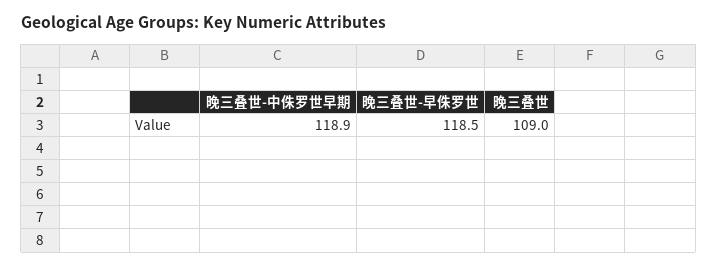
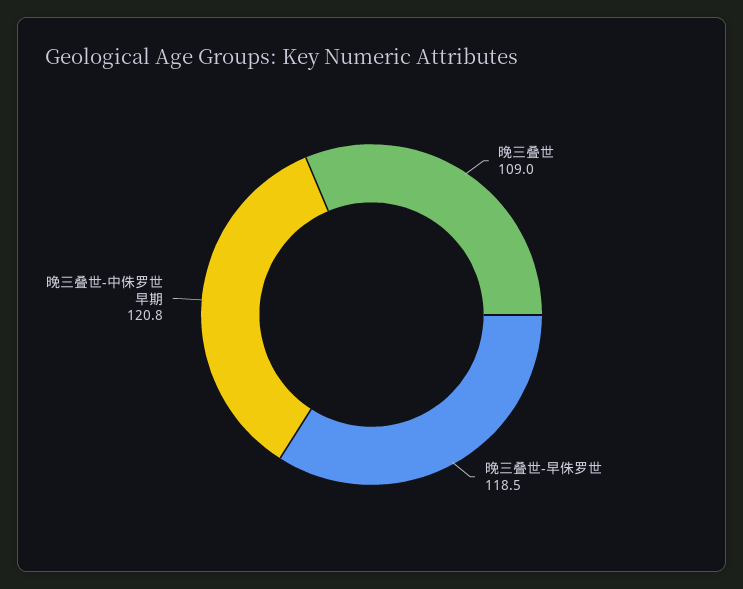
  {
-   "晚三叠世-中侏罗世早期": 118.9,
+   "晚三叠世-中侏罗世早期": 120.8,
    "晚三叠世-早侏罗世": 118.5,
    "晚三叠世": 109
  }

